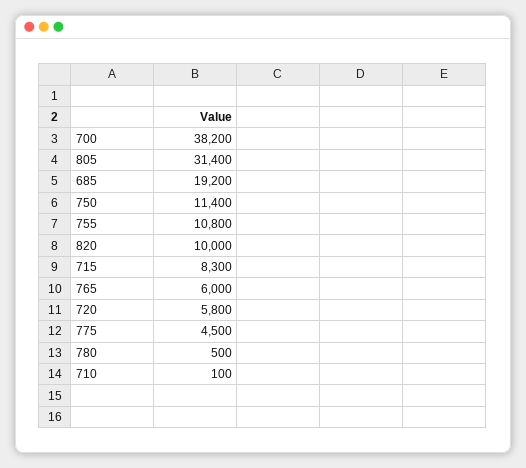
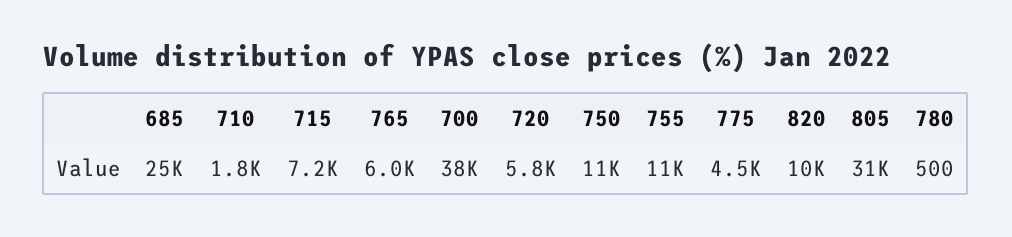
  {
    "700": 38200,
    "805": 31400,
-   "685": 19200,
+   "685": 25000,
    "750": 11400,
    "755": 10800,
    "820": 10000,
-   "715": 8300,
+   "715": 7200,
    "765": 6000,
    "720": 5800,
    "775": 4500,
    "780": 500,
-   "710": 100
+   "710": 1800
  }

